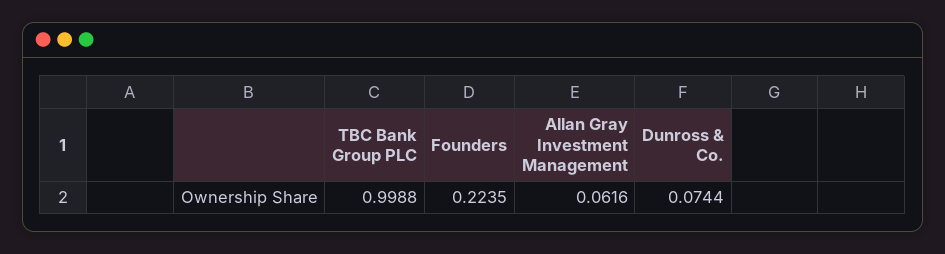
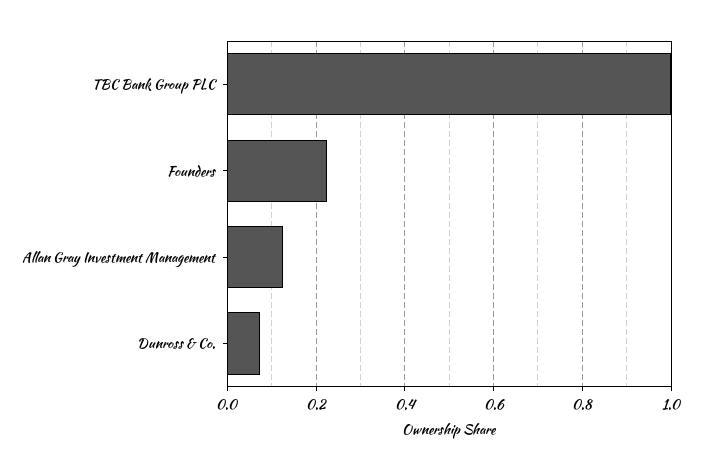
  {
    "TBC Bank Group PLC": 0.9988,
    "Founders": 0.2235,
-   "Allan Gray Investment Management": 0.0616,
+   "Allan Gray Investment Management": 0.12,
    "Dunross & Co.": 0.0744
  }

